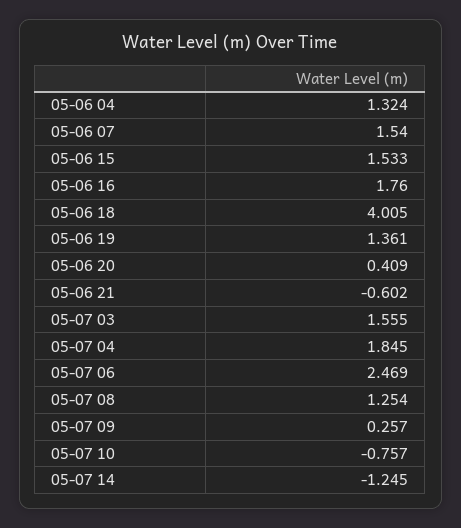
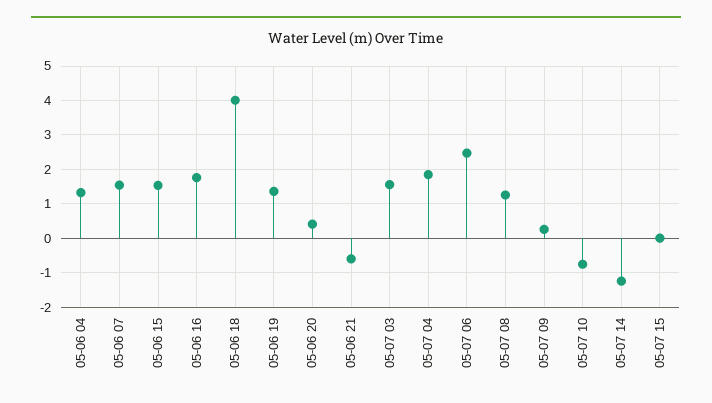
  {
    "05-06 04": 1.324,
    "05-06 07": 1.54,
    "05-06 15": 1.533,
    "05-06 16": 1.76,
    "05-06 18": 4.005,
    "05-06 19": 1.361,
    "05-06 20": 0.409,
    "05-06 21": -0.602,
    "05-07 03": 1.555,
    "05-07 04": 1.845,
    "05-07 06": 2.469,
    "05-07 08": 1.254,
    "05-07 09": 0.257,
    "05-07 10": -0.757,
-   "05-07 14": -1.245
+   "05-07 14": -1.245,
+   "05-07 15": 0
  }

